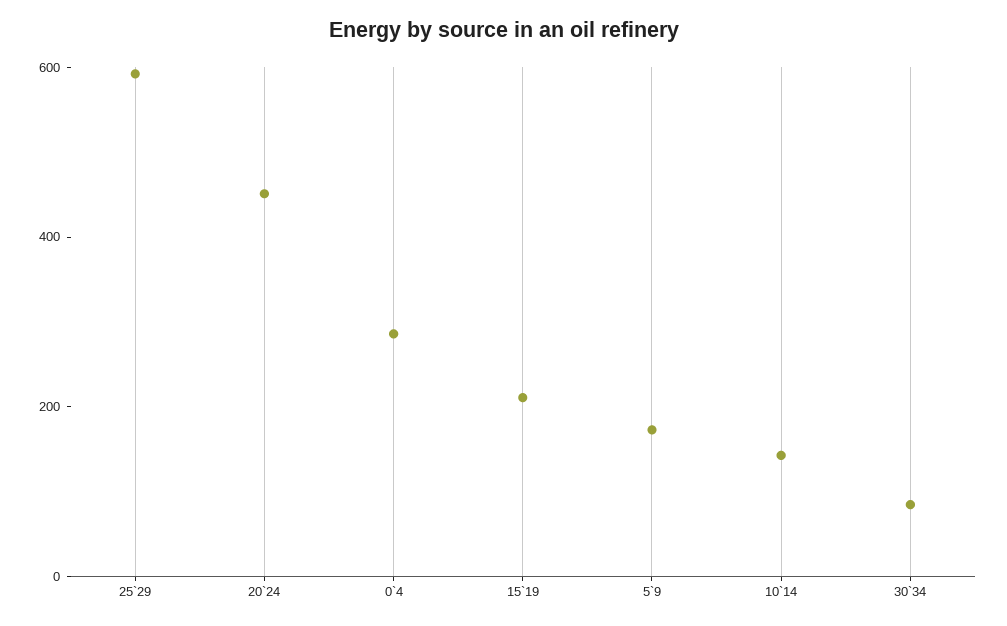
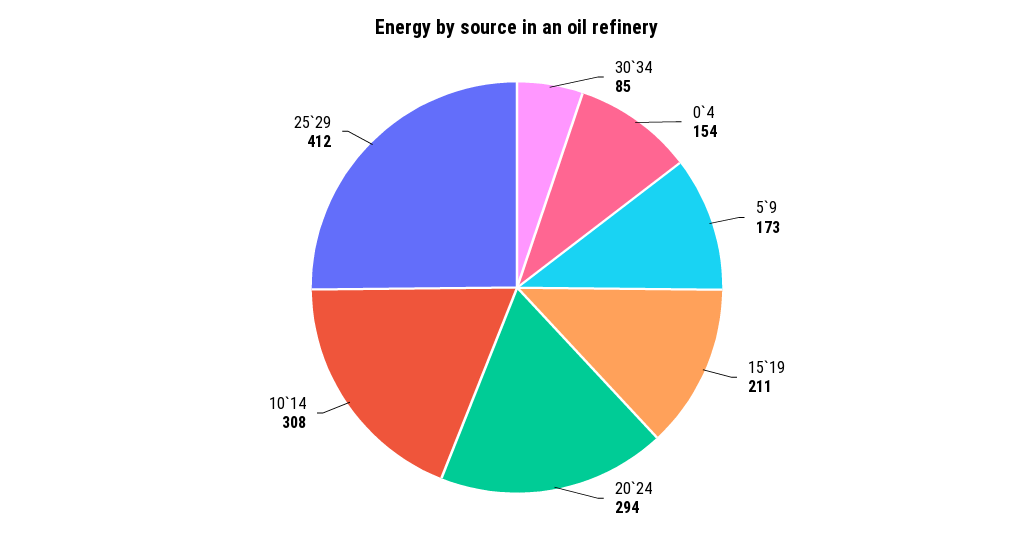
  {
-   "25`29": 600,
+   "25`29": 412,
-   "20`24": 450,
+   "20`24": 294,
-   "0`4": 300,
+   "0`4": 154,
    "15`19": 211,
    "5`9": 173,
-   "10`14": 150,
+   "10`14": 308,
    "30`34": 85
  }

